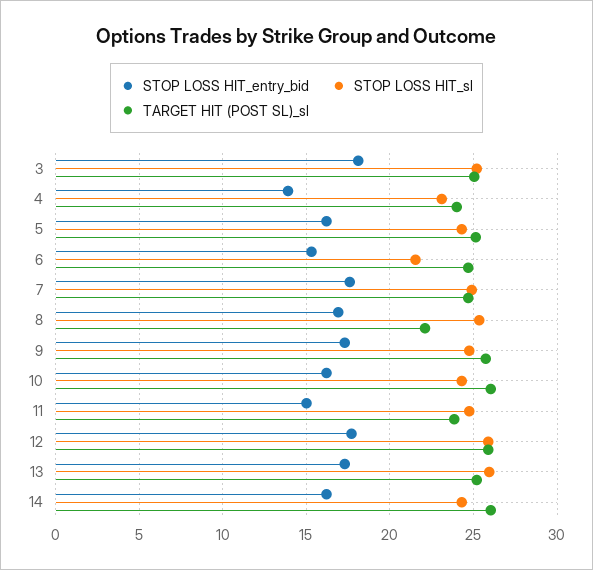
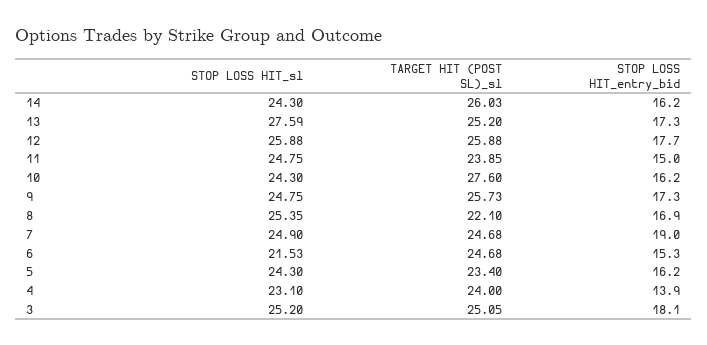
  {
    "STOP LOSS HIT_entry_bid": {
      "3": 18.1,
      "4": 13.9,
      "5": 16.2,
      "6": 15.3,
-     "7": 17.5,
+     "7": 19,
      "8": 16.9,
      "9": 17.3,
      "10": 16.2,
      "11": 15,
      "12": 17.7,
      "13": 17.3,
      "14": 16.2
    },
    "STOP LOSS HIT_sl": {
      "3": 25.2,
      "4": 23.1,
      "5": 24.3,
      "6": 21.53,
      "7": 24.9,
      "8": 25.35,
      "9": 24.75,
      "10": 24.3,
      "11": 24.75,
      "12": 25.88,
-     "13": 26,
+     "13": 27.59,
      "14": 24.3
    },
    "TARGET HIT (POST SL)_sl": {
      "3": 25.05,
      "4": 24,
-     "5": 25,
+     "5": 23.4,
      "6": 24.68,
      "7": 24.68,
      "8": 22.1,
      "9": 25.73,
-     "10": 26,
+     "10": 27.6,
      "11": 23.85,
      "12": 25.88,
      "13": 25.2,
      "14": 26.03
    }
  }

